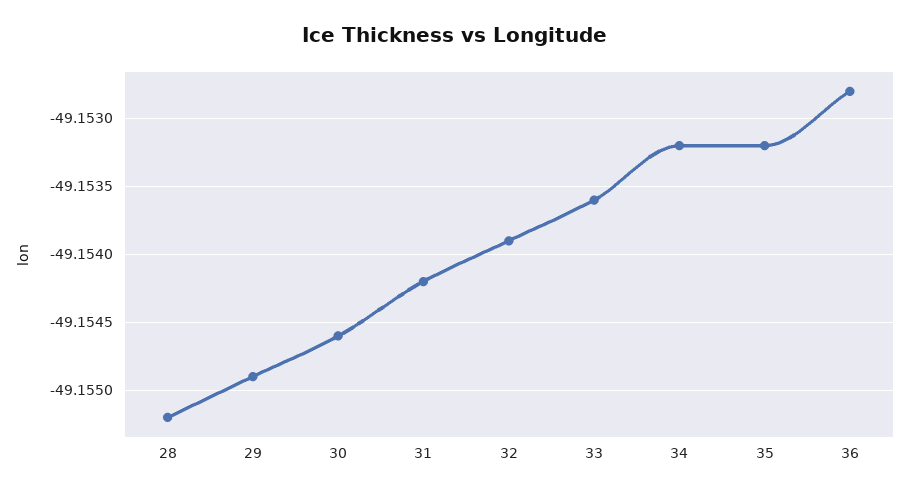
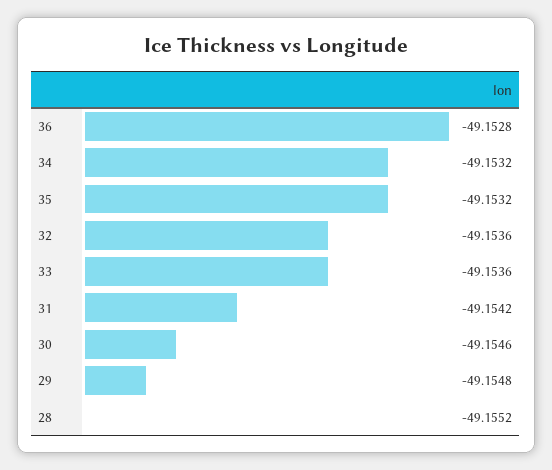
  {
    "28": -49.1552,
-   "29": -49.1549,
+   "29": -49.1548,
    "30": -49.1546,
    "31": -49.1542,
-   "32": -49.1539,
+   "32": -49.1536,
    "33": -49.1536,
    "34": -49.1532,
    "35": -49.1532,
    "36": -49.1528
  }

